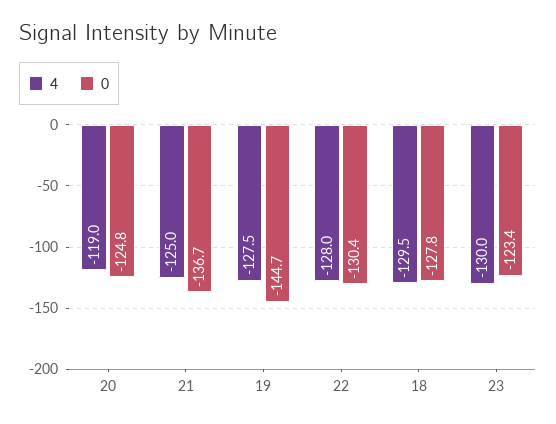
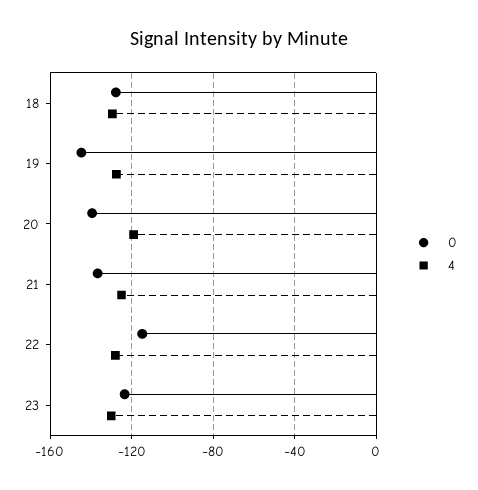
  {
    "4": {
      "20": -119,
      "21": -125,
      "19": -127.5,
      "22": -128,
      "18": -129.5,
      "23": -130
    },
    "0": {
-     "20": -124.8,
+     "20": -140,
      "21": -136.7,
      "19": -144.7,
-     "22": -130.4,
+     "22": -115,
      "18": -127.8,
      "23": -123.4
    }
  }

